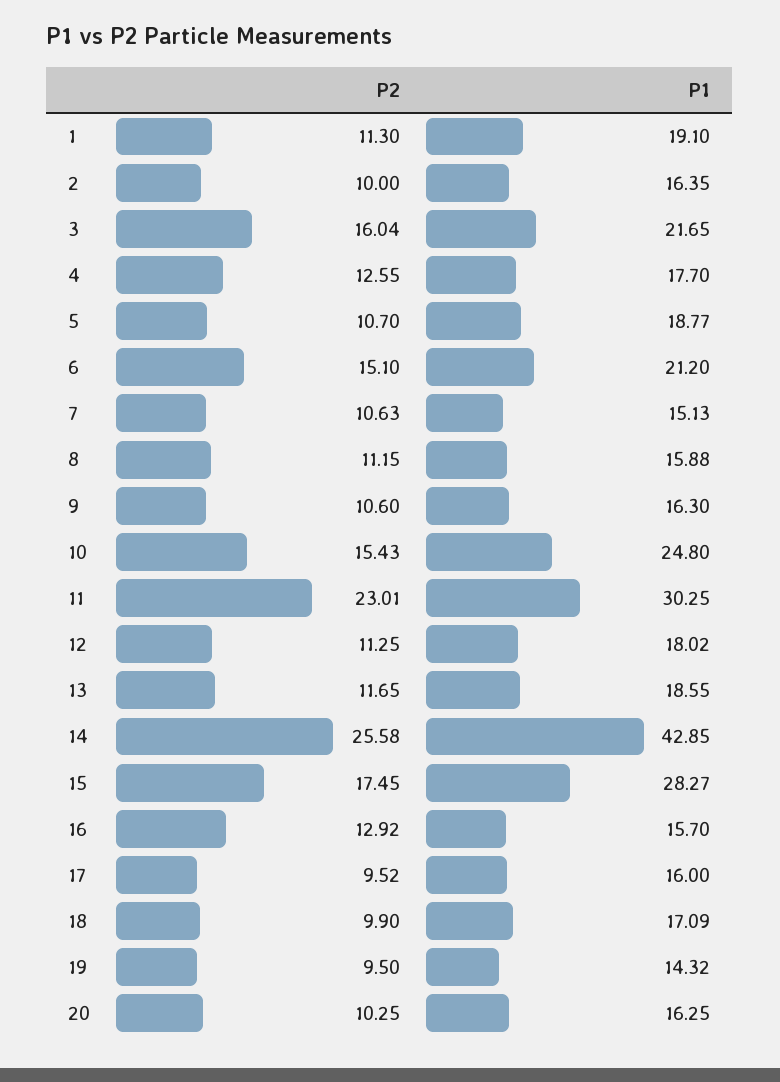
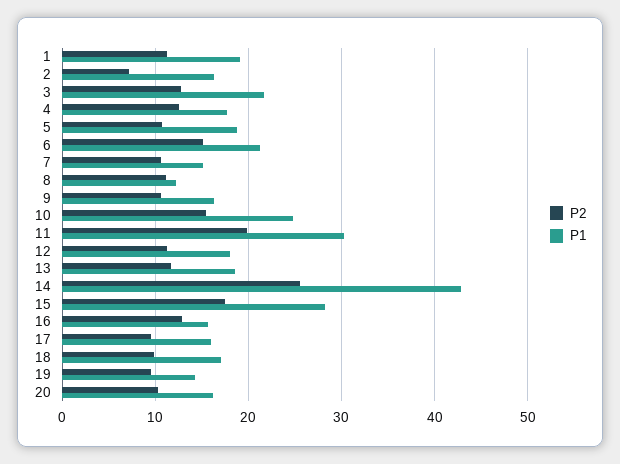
  {
    "P2": {
      "1": 11.3,
-     "2": 10,
+     "2": 7,
-     "3": 16.04,
+     "3": 13,
      "4": 12.55,
      "5": 10.7,
      "6": 15.1,
      "7": 10.63,
      "8": 11.15,
      "9": 10.6,
      "10": 15.43,
-     "11": 23.01,
+     "11": 20,
      "12": 11.25,
      "13": 11.65,
      "14": 25.58,
      "15": 17.45,
      "16": 12.92,
      "17": 9.52,
      "18": 9.9,
      "19": 9.5,
      "20": 10.25
    },
    "P1": {
      "1": 19.1,
      "2": 16.35,
      "3": 21.65,
      "4": 17.7,
      "5": 18.77,
      "6": 21.2,
      "7": 15.13,
-     "8": 15.88,
+     "8": 12,
      "9": 16.3,
      "10": 24.8,
      "11": 30.25,
      "12": 18.02,
      "13": 18.55,
      "14": 42.85,
      "15": 28.27,
      "16": 15.7,
      "17": 16,
      "18": 17.09,
      "19": 14.32,
      "20": 16.25
    }
  }

